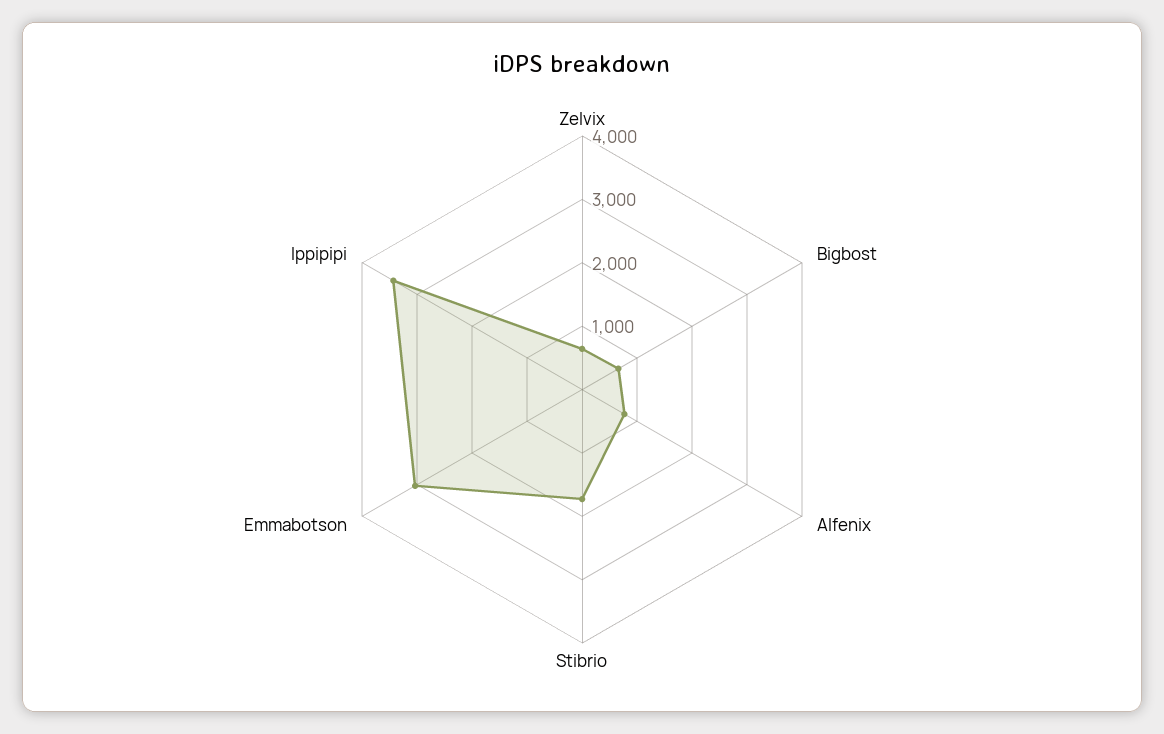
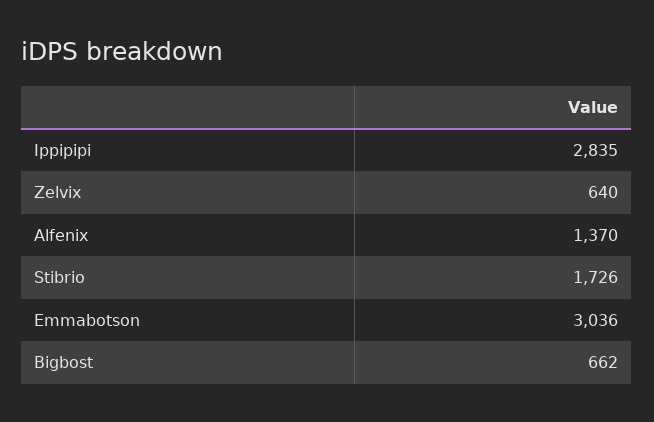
  {
    "Zelvix": 640,
    "Bigbost": 662,
-   "Alfenix": 800,
+   "Alfenix": 1370,
    "Stibrio": 1726,
    "Emmabotson": 3036,
-   "Ippipipi": 3400
+   "Ippipipi": 2835
  }

